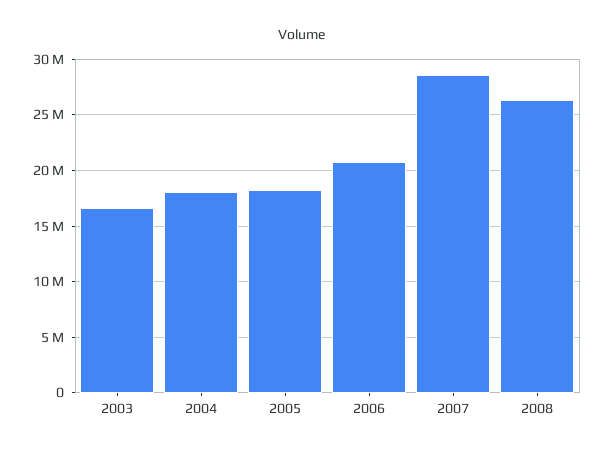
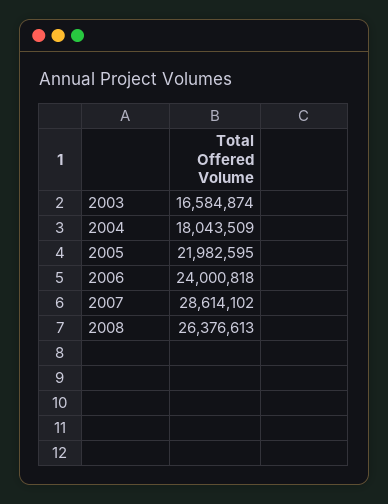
  {
    "2003": 16584874,
    "2004": 18043509,
-   "2005": 18000000,
+   "2005": 21982595,
-   "2006": 21000000,
+   "2006": 24000818,
    "2007": 28614102,
    "2008": 26376613
  }

